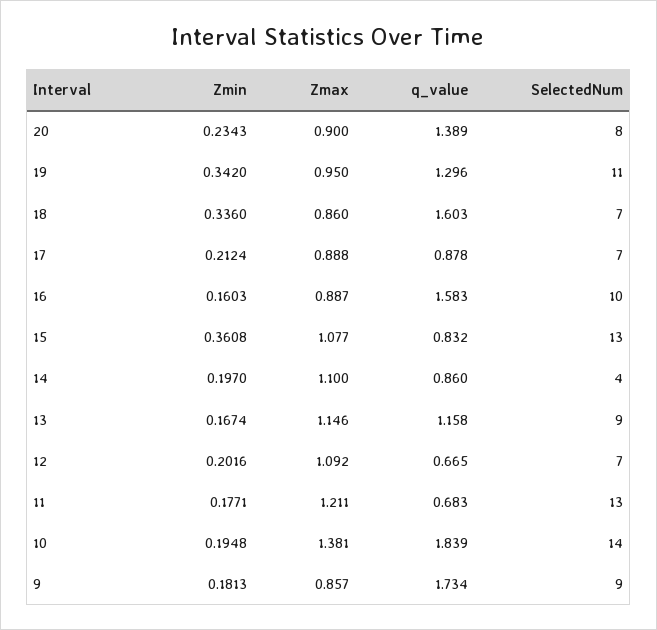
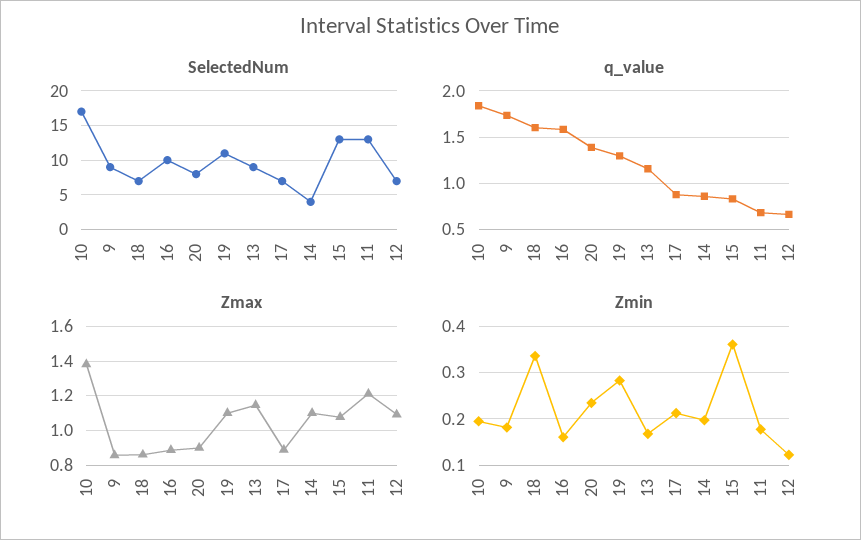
  {
    "Zmin": {
      "20": 0.2343,
-     "19": 0.342,
+     "19": 0.28,
      "18": 0.336,
      "17": 0.2124,
      "16": 0.1603,
      "15": 0.3608,
      "14": 0.197,
      "13": 0.1674,
-     "12": 0.2016,
+     "12": 0.12,
      "11": 0.1771,
      "10": 0.1948,
      "9": 0.1813
    },
    "Zmax": {
      "20": 0.9,
-     "19": 0.95,
+     "19": 1.1,
      "18": 0.86,
      "17": 0.888,
      "16": 0.887,
      "15": 1.077,
      "14": 1.1,
      "13": 1.146,
      "12": 1.092,
      "11": 1.211,
      "10": 1.381,
      "9": 0.857
    },
    "q_value": {
      "20": 1.389,
      "19": 1.296,
      "18": 1.603,
      "17": 0.878,
      "16": 1.583,
      "15": 0.832,
      "14": 0.86,
      "13": 1.158,
      "12": 0.665,
      "11": 0.683,
      "10": 1.839,
      "9": 1.734
    },
    "SelectedNum": {
      "20": 8,
      "19": 11,
      "18": 7,
      "17": 7,
      "16": 10,
      "15": 13,
      "14": 4,
      "13": 9,
      "12": 7,
      "11": 13,
-     "10": 14,
+     "10": 17,
      "9": 9
    }
  }

